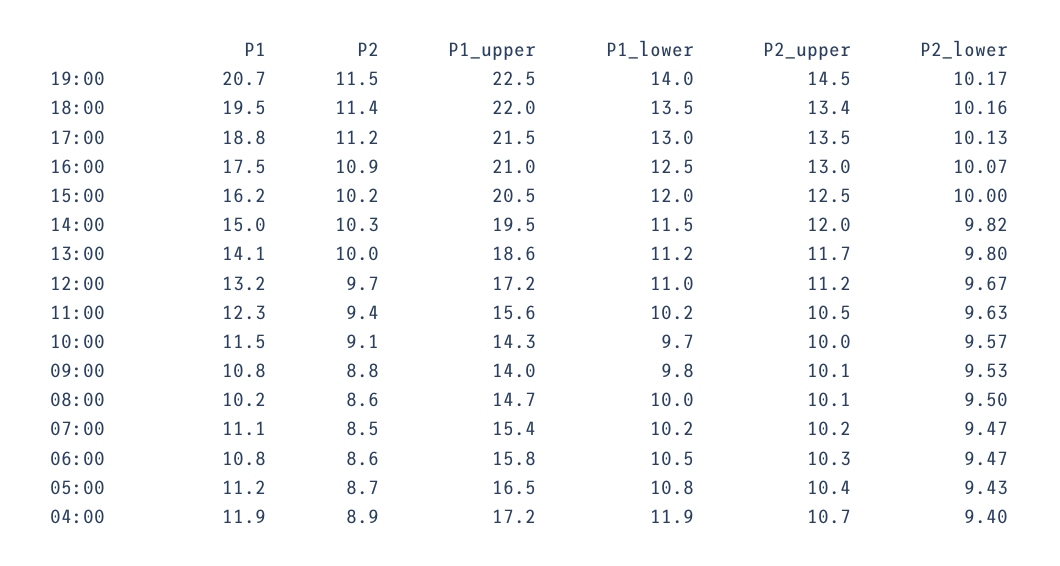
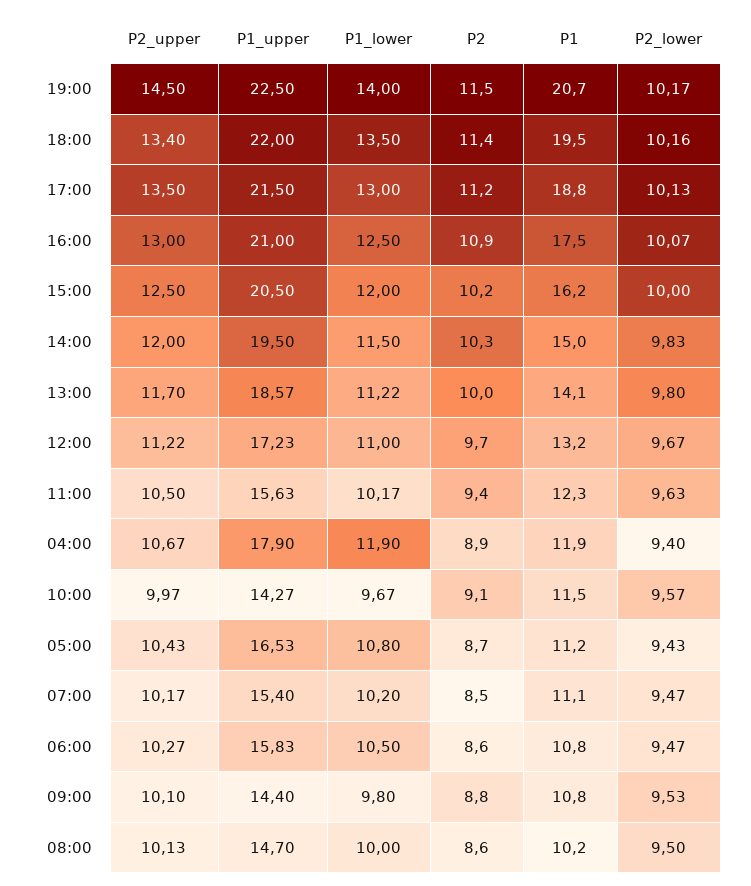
  {
    "P1": {
      "19:00": 20.7,
      "18:00": 19.5,
      "17:00": 18.8,
      "16:00": 17.5,
      "15:00": 16.2,
      "14:00": 15,
      "13:00": 14.1,
      "12:00": 13.2,
      "11:00": 12.3,
      "10:00": 11.5,
      "09:00": 10.8,
      "08:00": 10.2,
      "07:00": 11.1,
      "06:00": 10.8,
      "05:00": 11.2,
      "04:00": 11.9
    },
    "P2": {
      "19:00": 11.5,
      "18:00": 11.4,
      "17:00": 11.2,
      "16:00": 10.9,
      "15:00": 10.2,
      "14:00": 10.3,
      "13:00": 10,
      "12:00": 9.7,
      "11:00": 9.4,
      "10:00": 9.1,
      "09:00": 8.8,
      "08:00": 8.6,
      "07:00": 8.5,
      "06:00": 8.6,
      "05:00": 8.7,
      "04:00": 8.9
    },
    "P1_upper": {
      "19:00": 22.5,
      "18:00": 22,
      "17:00": 21.5,
      "16:00": 21,
      "15:00": 20.5,
      "14:00": 19.5,
      "13:00": 18.57,
      "12:00": 17.23,
      "11:00": 15.63,
      "10:00": 14.27,
-     "09:00": 14,
+     "09:00": 14.4,
      "08:00": 14.7,
      "07:00": 15.4,
      "06:00": 15.83,
      "05:00": 16.53,
-     "04:00": 17.2
+     "04:00": 17.9
    },
    "P1_lower": {
      "19:00": 14,
      "18:00": 13.5,
      "17:00": 13,
      "16:00": 12.5,
      "15:00": 12,
      "14:00": 11.5,
      "13:00": 11.22,
      "12:00": 11,
      "11:00": 10.17,
      "10:00": 9.67,
      "09:00": 9.8,
      "08:00": 10,
      "07:00": 10.2,
      "06:00": 10.5,
      "05:00": 10.8,
      "04:00": 11.9
    },
    "P2_upper": {
      "19:00": 14.5,
      "18:00": 13.4,
      "17:00": 13.5,
      "16:00": 13,
      "15:00": 12.5,
      "14:00": 12,
      "13:00": 11.7,
      "12:00": 11.22,
      "11:00": 10.5,
      "10:00": 9.97,
      "09:00": 10.1,
      "08:00": 10.13,
      "07:00": 10.17,
      "06:00": 10.27,
      "05:00": 10.43,
      "04:00": 10.67
    },
    "P2_lower": {
      "19:00": 10.17,
      "18:00": 10.16,
      "17:00": 10.13,
      "16:00": 10.07,
      "15:00": 10,
-     "14:00": 9.82,
+     "14:00": 9.83,
      "13:00": 9.8,
      "12:00": 9.67,
      "11:00": 9.63,
      "10:00": 9.57,
      "09:00": 9.53,
      "08:00": 9.5,
      "07:00": 9.47,
      "06:00": 9.47,
      "05:00": 9.43,
      "04:00": 9.4
    }
  }

